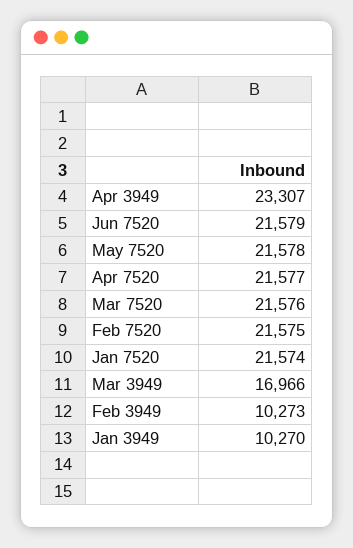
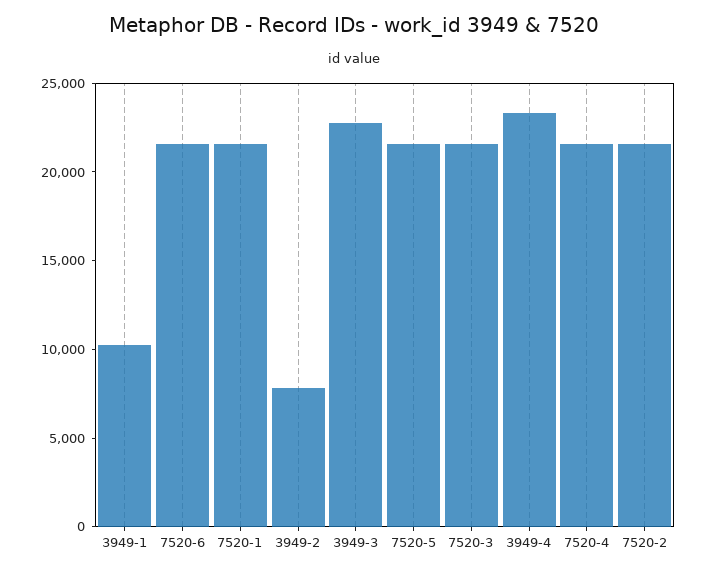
  {
    "Apr 3949": 23307,
    "Jun 7520": 21579,
    "May 7520": 21578,
    "Apr 7520": 21577,
    "Mar 7520": 21576,
    "Feb 7520": 21575,
    "Jan 7520": 21574,
-   "Mar 3949": 16966,
+   "Mar 3949": 23000,
-   "Feb 3949": 10273,
+   "Feb 3949": 8000,
    "Jan 3949": 10270
  }

